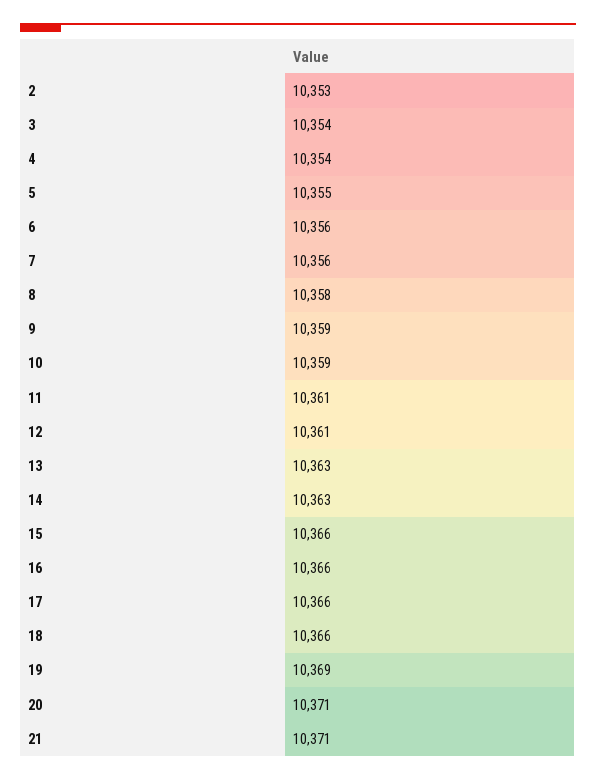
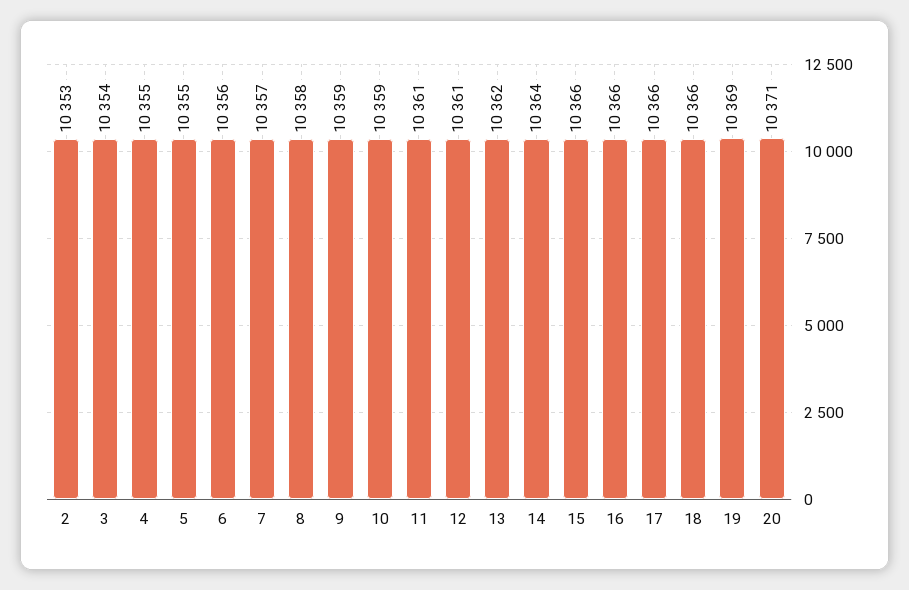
  {
    "2": 10353,
    "3": 10354,
-   "4": 10354,
+   "4": 10355,
    "5": 10355,
    "6": 10356,
-   "7": 10356,
+   "7": 10357,
    "8": 10358,
    "9": 10359,
    "10": 10359,
    "11": 10361,
    "12": 10361,
-   "13": 10363,
+   "13": 10362,
-   "14": 10363,
+   "14": 10364,
    "15": 10366,
    "16": 10366,
    "17": 10366,
    "18": 10366,
    "19": 10369,
-   "20": 10371,
+   "20": 10371
-   "21": 10371
  }

